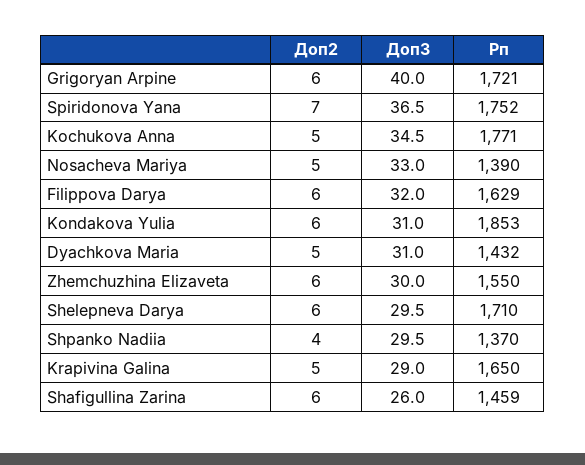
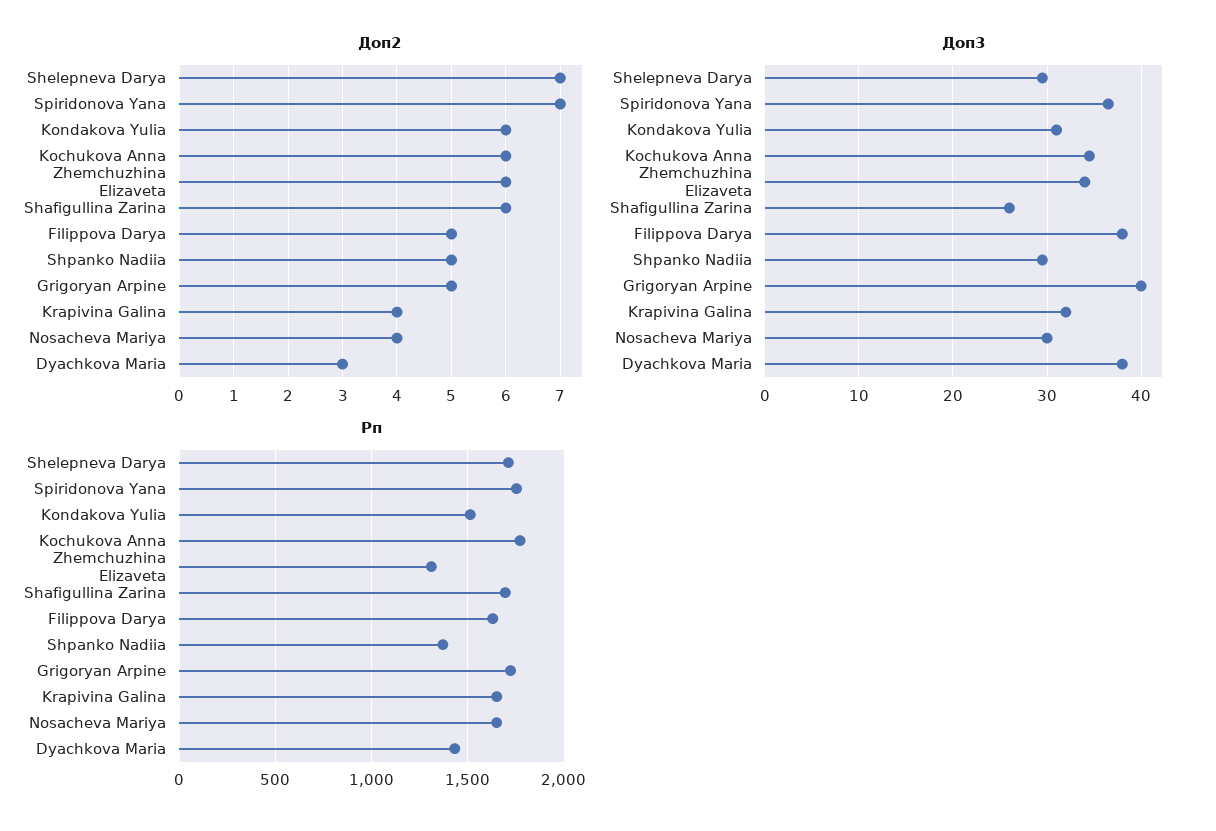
  {
    "Доп2": {
-     "Grigoryan Arpine": 6,
+     "Grigoryan Arpine": 5,
      "Spiridonova Yana": 7,
-     "Kochukova Anna": 5,
+     "Kochukova Anna": 6,
-     "Nosacheva Mariya": 5,
+     "Nosacheva Mariya": 4,
-     "Filippova Darya": 6,
+     "Filippova Darya": 5,
      "Kondakova Yulia": 6,
-     "Dyachkova Maria": 5,
+     "Dyachkova Maria": 3,
      "Zhemchuzhina Elizaveta": 6,
-     "Shelepneva Darya": 6,
+     "Shelepneva Darya": 7,
-     "Shpanko Nadiia": 4,
+     "Shpanko Nadiia": 5,
-     "Krapivina Galina": 5,
+     "Krapivina Galina": 4,
      "Shafigullina Zarina": 6
    },
    "Доп3": {
      "Grigoryan Arpine": 40,
      "Spiridonova Yana": 36.5,
      "Kochukova Anna": 34.5,
-     "Nosacheva Mariya": 33,
+     "Nosacheva Mariya": 30,
-     "Filippova Darya": 32,
+     "Filippova Darya": 38,
      "Kondakova Yulia": 31,
-     "Dyachkova Maria": 31,
+     "Dyachkova Maria": 38,
-     "Zhemchuzhina Elizaveta": 30,
+     "Zhemchuzhina Elizaveta": 34,
      "Shelepneva Darya": 29.5,
      "Shpanko Nadiia": 29.5,
-     "Krapivina Galina": 29,
+     "Krapivina Galina": 32,
      "Shafigullina Zarina": 26
    },
    "Рп": {
      "Grigoryan Arpine": 1721,
      "Spiridonova Yana": 1752,
      "Kochukova Anna": 1771,
-     "Nosacheva Mariya": 1390,
+     "Nosacheva Mariya": 1650,
      "Filippova Darya": 1629,
-     "Kondakova Yulia": 1853,
+     "Kondakova Yulia": 1500,
      "Dyachkova Maria": 1432,
-     "Zhemchuzhina Elizaveta": 1550,
+     "Zhemchuzhina Elizaveta": 1300,
      "Shelepneva Darya": 1710,
      "Shpanko Nadiia": 1370,
      "Krapivina Galina": 1650,
-     "Shafigullina Zarina": 1459
+     "Shafigullina Zarina": 1700
    }
  }

